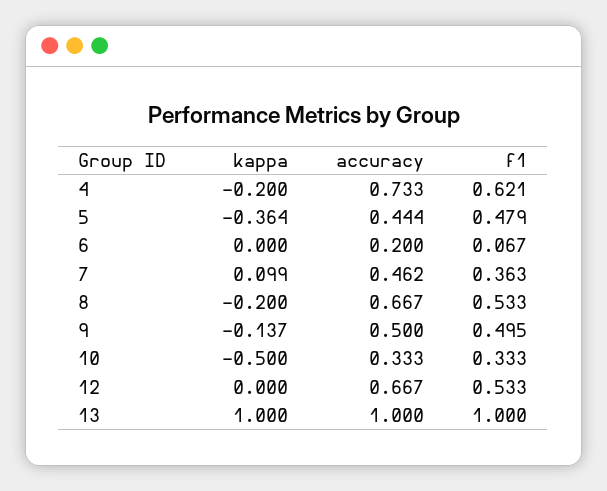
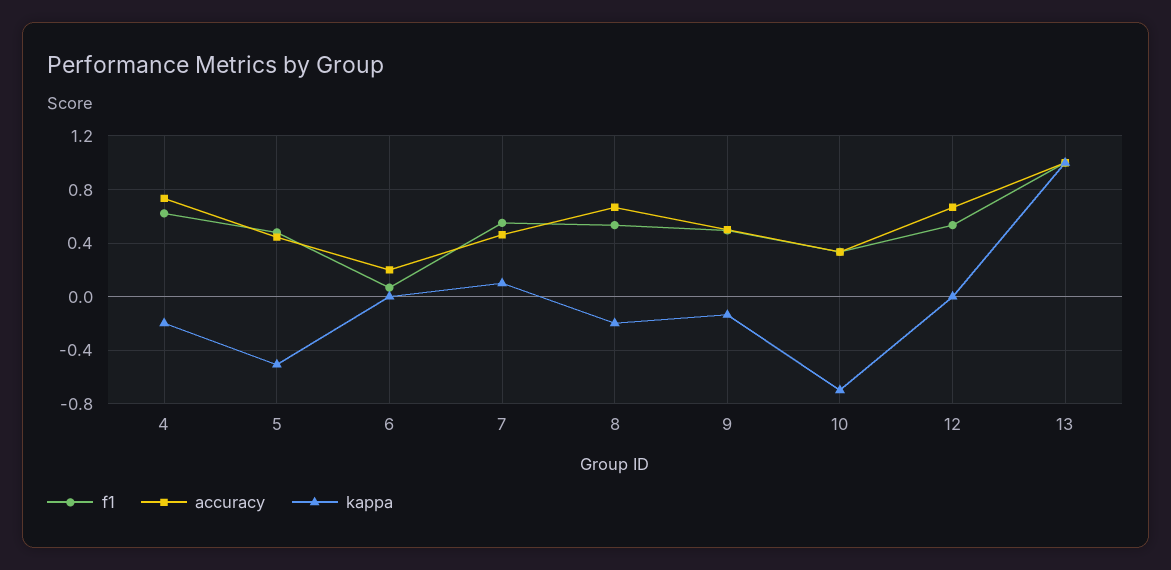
  {
    "kappa": {
      "4": -0.2,
-     "5": -0.364,
+     "5": -0.5,
      "6": 0,
      "7": 0.099,
      "8": -0.2,
      "9": -0.137,
-     "10": -0.5,
+     "10": -0.7,
      "12": 0,
      "13": 1
    },
    "accuracy": {
      "4": 0.733,
      "5": 0.444,
      "6": 0.2,
      "7": 0.462,
      "8": 0.667,
      "9": 0.5,
      "10": 0.333,
      "12": 0.667,
      "13": 1
    },
    "f1": {
      "4": 0.621,
      "5": 0.479,
      "6": 0.067,
-     "7": 0.363,
+     "7": 0.55,
      "8": 0.533,
      "9": 0.495,
      "10": 0.333,
      "12": 0.533,
      "13": 1
    }
  }

